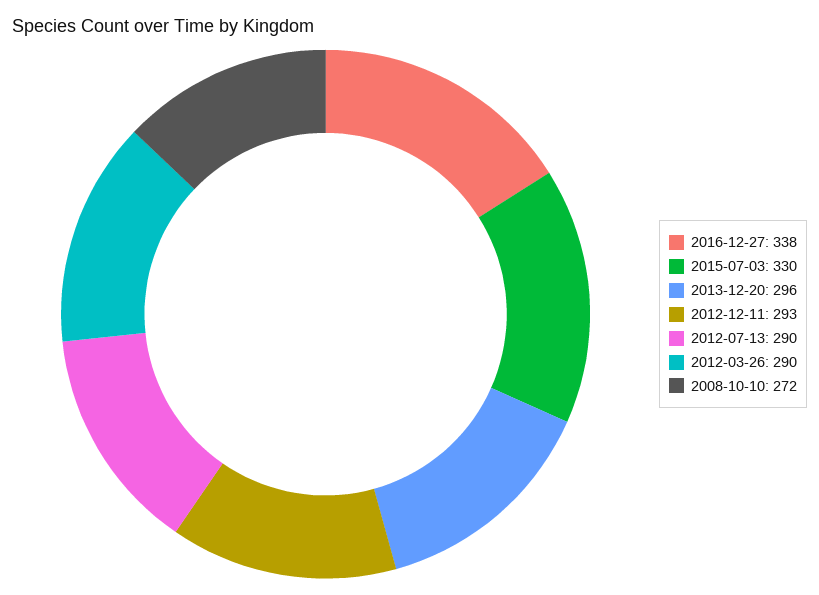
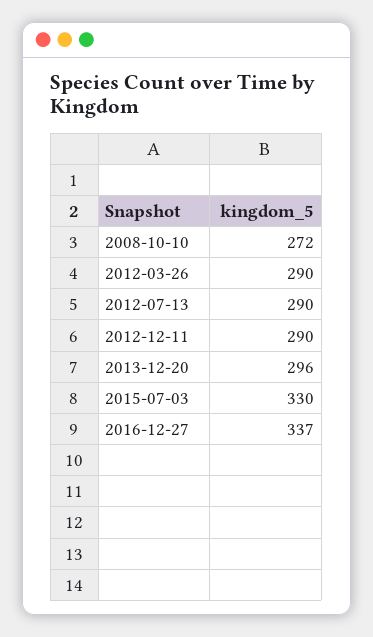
  {
-   "2016-12-27": 338,
+   "2016-12-27": 337,
    "2015-07-03": 330,
    "2013-12-20": 296,
-   "2012-12-11": 293,
+   "2012-12-11": 290,
    "2012-07-13": 290,
    "2012-03-26": 290,
    "2008-10-10": 272
  }

